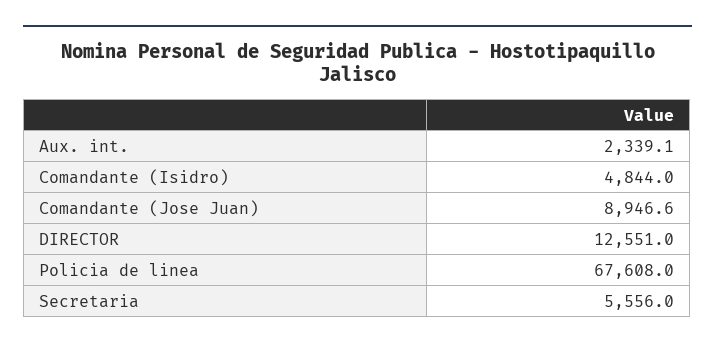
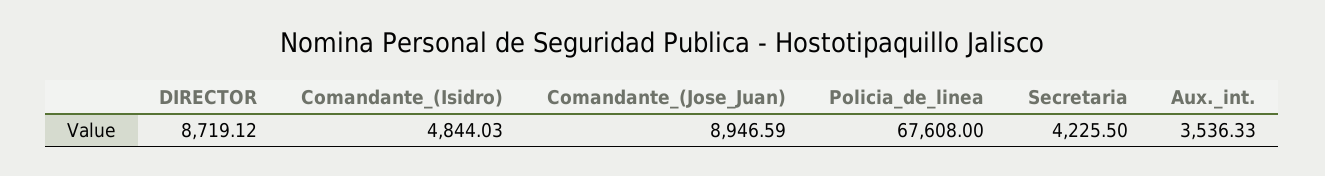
  {
-   "Aux. int.": 2339.1,
+   "Aux. int.": 3536.33,
    "Comandante (Isidro)": 4844.03,
    "Comandante (Jose Juan)": 8946.59,
-   "DIRECTOR": 12551,
+   "DIRECTOR": 8719.12,
    "Policia de linea": 67608,
-   "Secretaria": 5556
+   "Secretaria": 4225.5
  }

